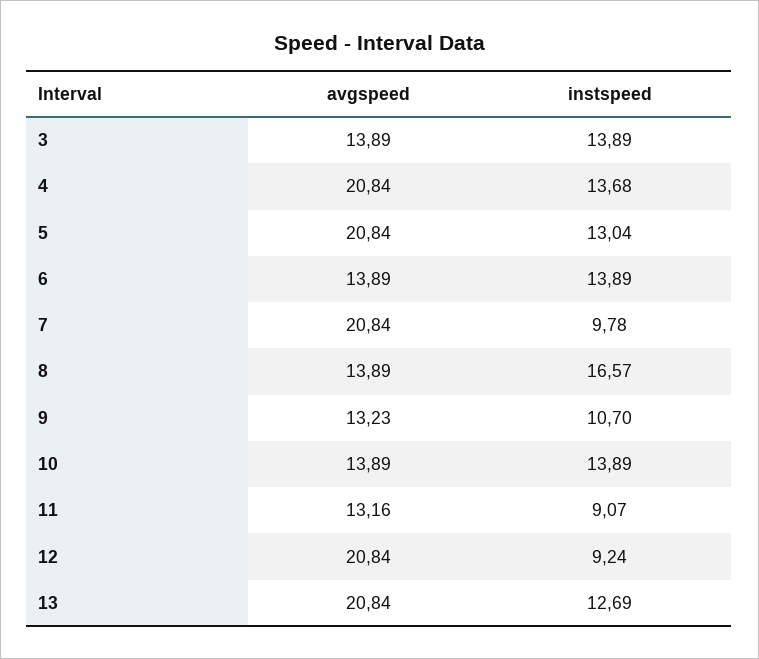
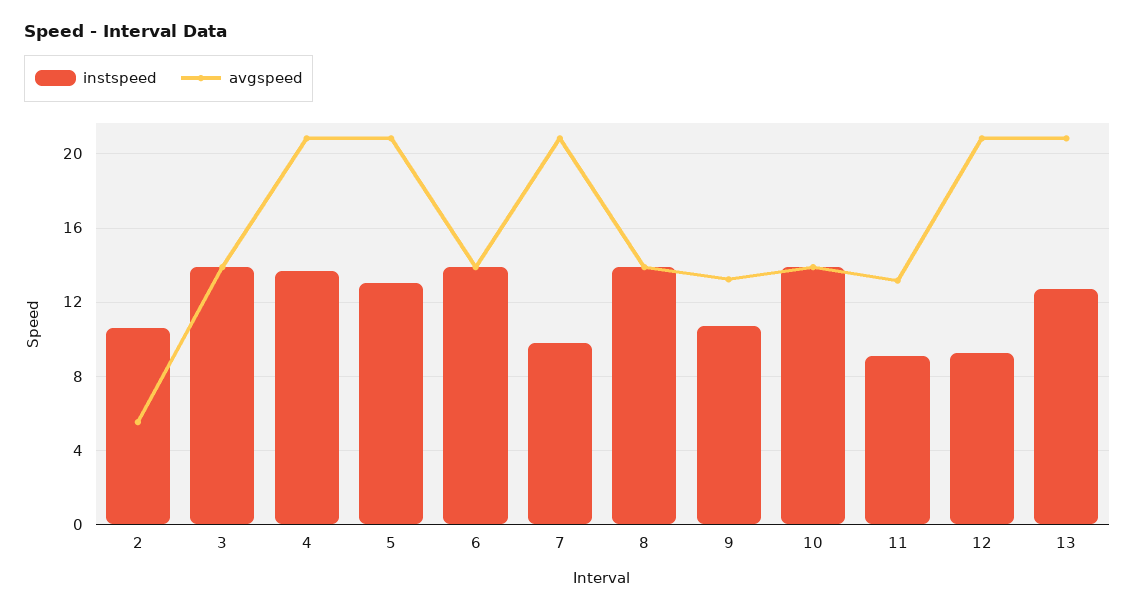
  {
    "avgspeed": {
      "3": 13.89,
      "4": 20.84,
      "5": 20.84,
      "6": 13.89,
      "7": 20.84,
      "8": 13.89,
      "9": 13.23,
      "10": 13.89,
      "11": 13.16,
      "12": 20.84,
-     "13": 20.84
+     "13": 20.84,
+     "2": 5.5
    },
    "instspeed": {
      "3": 13.89,
      "4": 13.68,
      "5": 13.04,
      "6": 13.89,
      "7": 9.78,
-     "8": 16.57,
+     "8": 14,
      "9": 10.7,
      "10": 13.89,
      "11": 9.07,
      "12": 9.24,
-     "13": 12.69
+     "13": 12.69,
+     "2": 10.5
    }
  }

